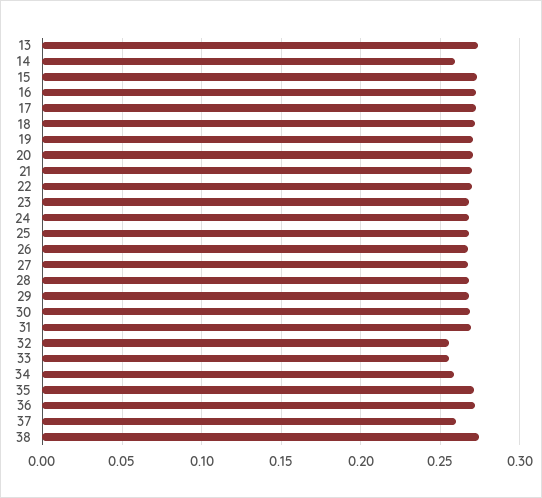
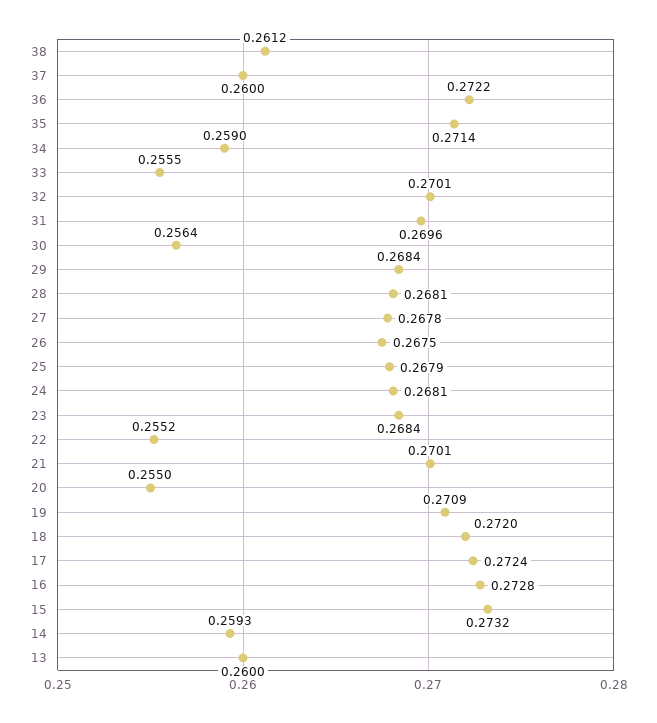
  {
-   "13": 0.275,
+   "13": 0.26,
    "14": 0.2593,
    "15": 0.2732,
    "16": 0.2728,
    "17": 0.2724,
    "18": 0.272,
    "19": 0.2709,
-   "20": 0.27,
+   "20": 0.255,
    "21": 0.2701,
-   "22": 0.27,
+   "22": 0.2552,
    "23": 0.2684,
    "24": 0.2681,
    "25": 0.2679,
    "26": 0.2675,
    "27": 0.2678,
    "28": 0.2681,
    "29": 0.2684,
-   "30": 0.27,
+   "30": 0.2564,
    "31": 0.2696,
-   "32": 0.255,
+   "32": 0.2701,
    "33": 0.2555,
    "34": 0.259,
    "35": 0.2714,
    "36": 0.2722,
    "37": 0.26,
-   "38": 0.275
+   "38": 0.2612
  }

